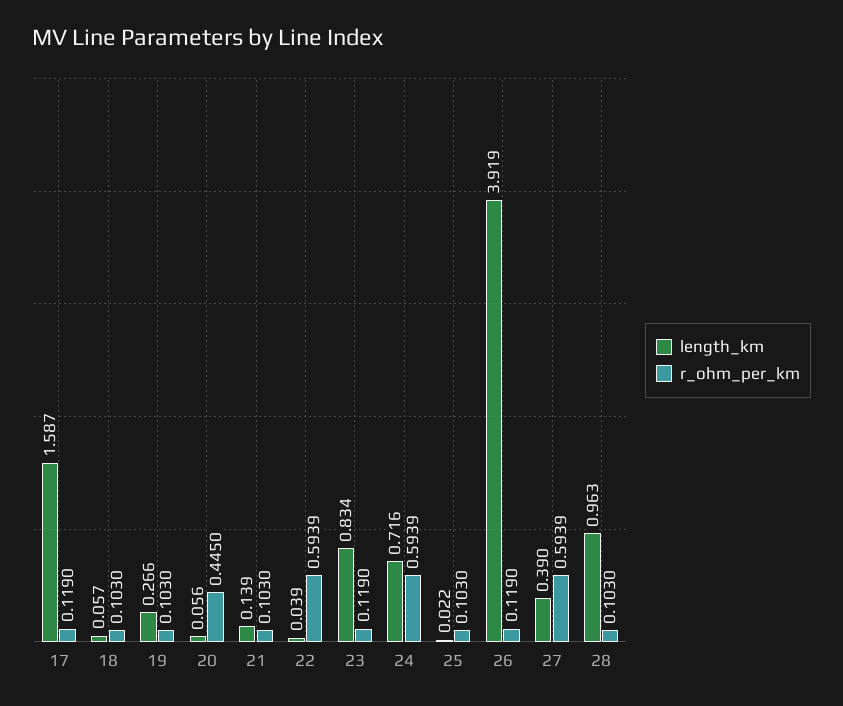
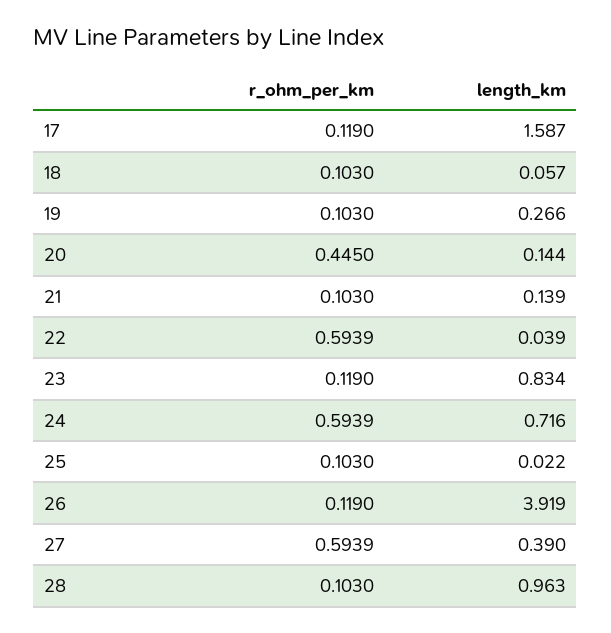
  {
    "length_km": {
      "17": 1.587,
      "18": 0.057,
      "19": 0.266,
-     "20": 0.056,
+     "20": 0.144,
      "21": 0.139,
      "22": 0.039,
      "23": 0.834,
      "24": 0.716,
      "25": 0.022,
      "26": 3.919,
      "27": 0.39,
      "28": 0.963
    },
    "r_ohm_per_km": {
      "17": 0.119,
      "18": 0.103,
      "19": 0.103,
      "20": 0.445,
      "21": 0.103,
      "22": 0.5939,
      "23": 0.119,
      "24": 0.5939,
      "25": 0.103,
      "26": 0.119,
      "27": 0.5939,
      "28": 0.103
    }
  }

